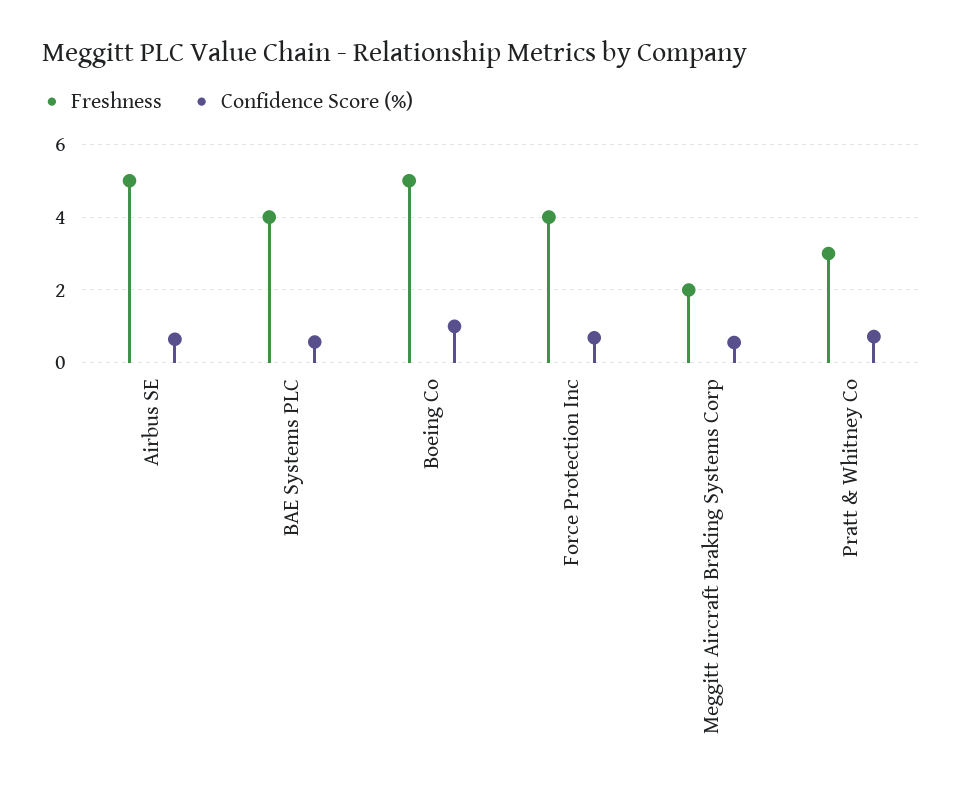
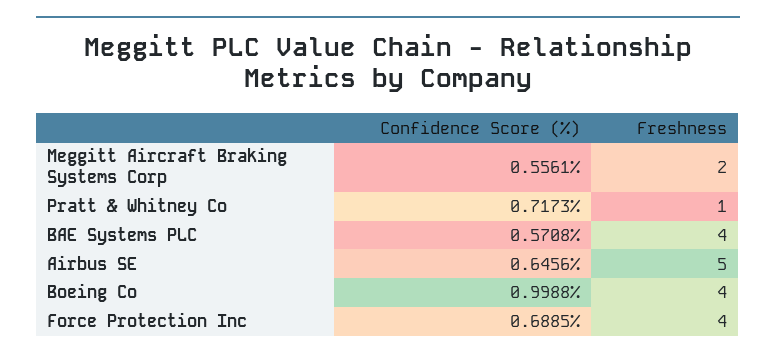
  {
    "Freshness": {
      "Airbus SE": 5,
      "BAE Systems PLC": 4,
-     "Boeing Co": 5,
+     "Boeing Co": 4,
      "Force Protection Inc": 4,
      "Meggitt Aircraft Braking Systems Corp": 2,
-     "Pratt & Whitney Co": 3
+     "Pratt & Whitney Co": 1
    },
    "Confidence Score (%)": {
      "Airbus SE": 0.6456,
      "BAE Systems PLC": 0.5708,
      "Boeing Co": 0.9988,
      "Force Protection Inc": 0.6885,
      "Meggitt Aircraft Braking Systems Corp": 0.5561,
      "Pratt & Whitney Co": 0.7173
    }
  }

